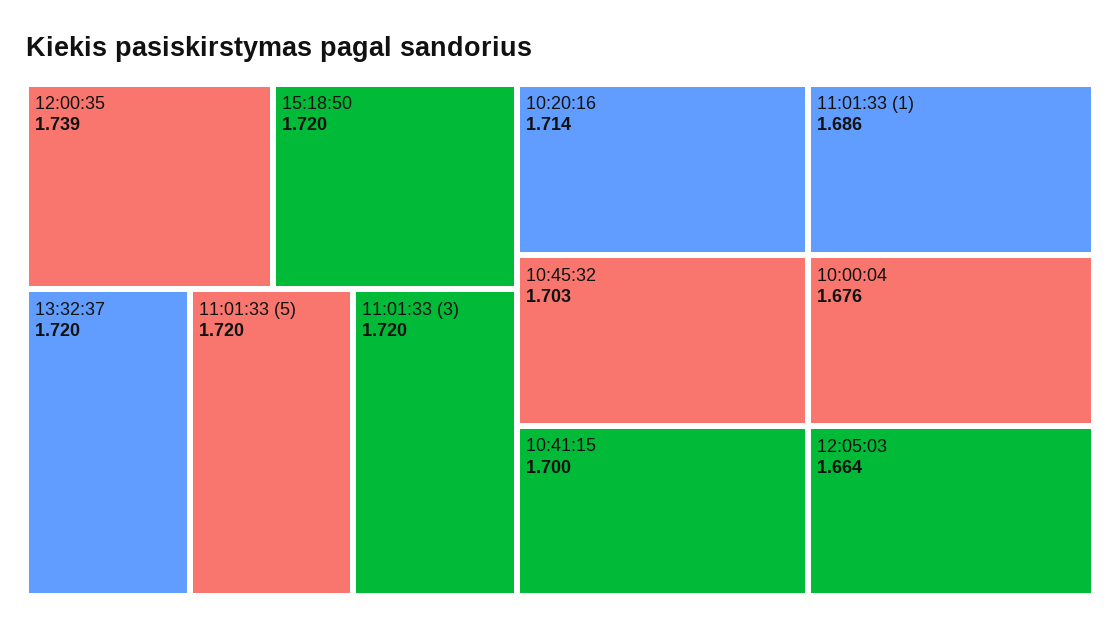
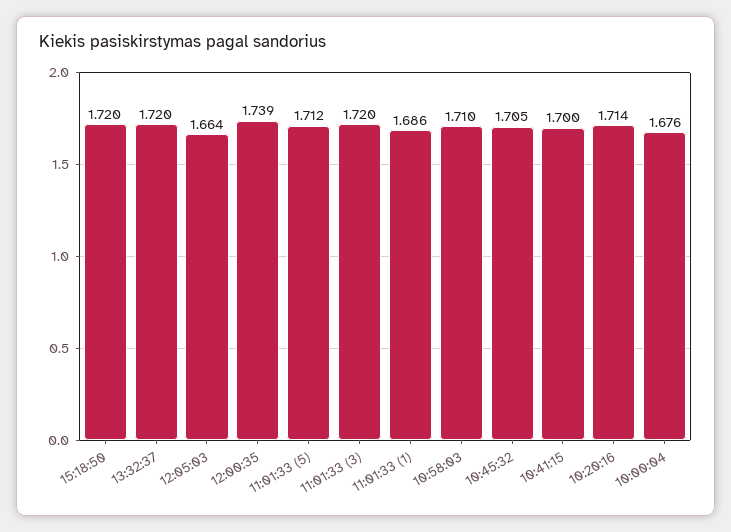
  {
    "12:00:35": 1.739,
    "15:18:50": 1.72,
    "13:32:37": 1.72,
-   "11:01:33 (5)": 1.72,
+   "11:01:33 (5)": 1.712,
    "11:01:33 (3)": 1.72,
    "10:20:16": 1.714,
-   "10:45:32": 1.703,
+   "10:45:32": 1.705,
    "10:41:15": 1.7,
    "11:01:33 (1)": 1.686,
    "10:00:04": 1.676,
-   "12:05:03": 1.664
+   "12:05:03": 1.664,
+   "10:58:03": 1.71
  }

